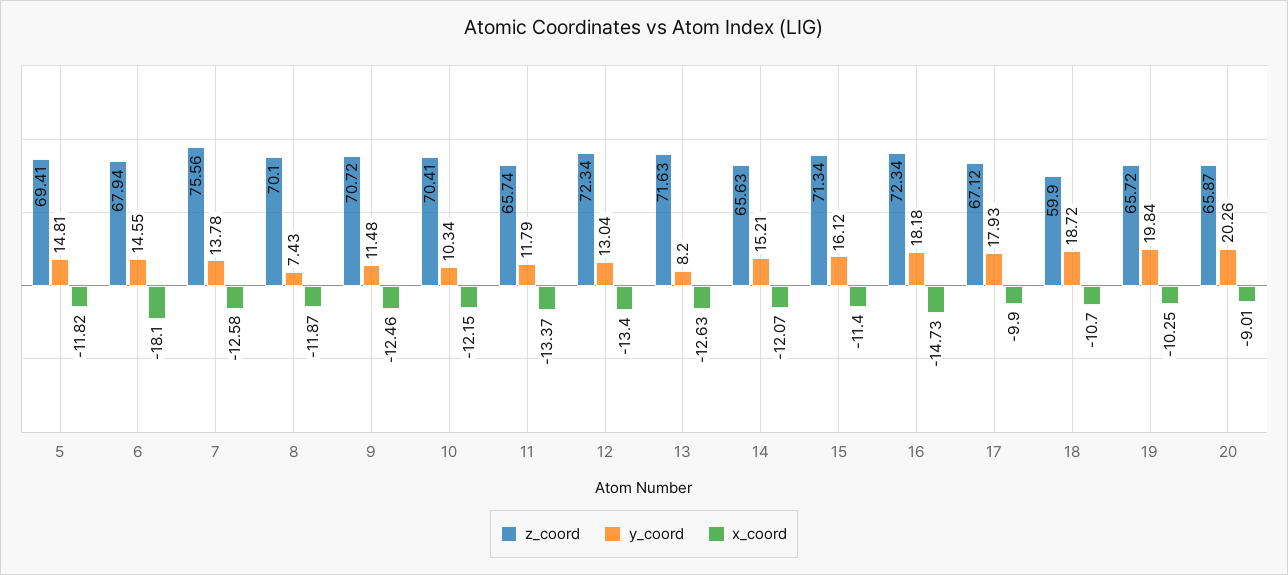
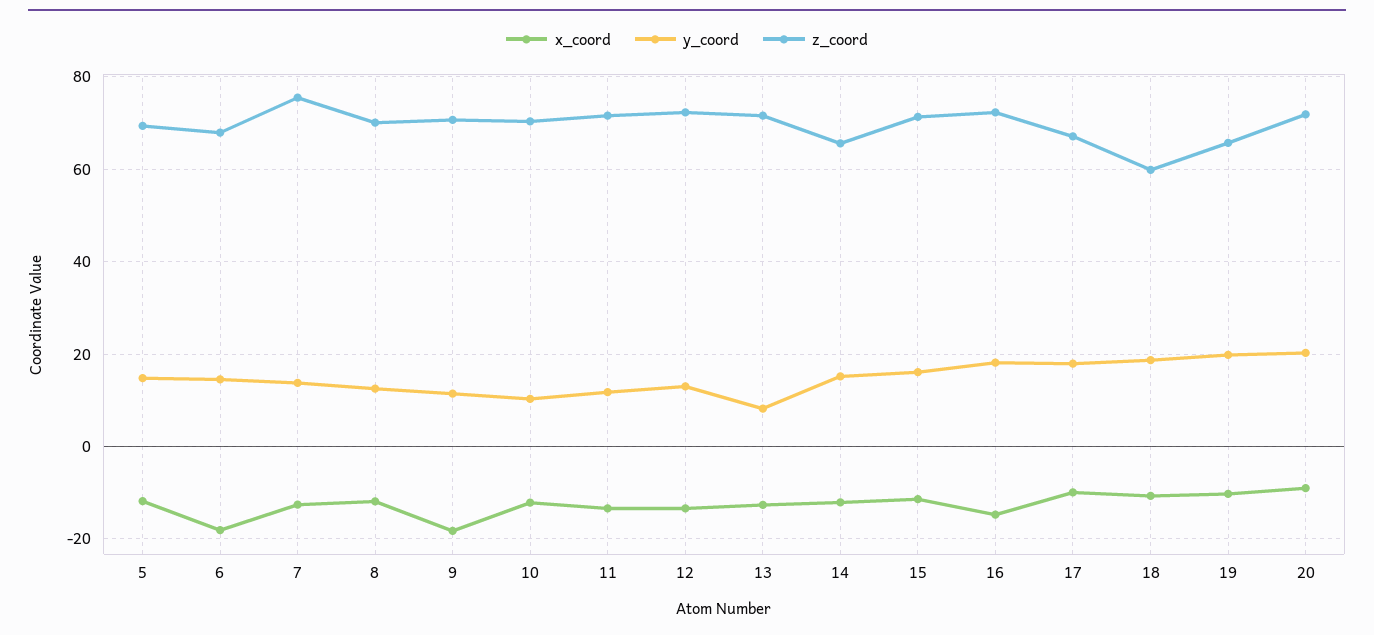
  {
    "z_coord": {
      "5": 69.41,
      "6": 67.94,
      "7": 75.56,
      "8": 70.1,
      "9": 70.72,
      "10": 70.41,
-     "11": 65.74,
+     "11": 72,
      "12": 72.34,
      "13": 71.63,
      "14": 65.63,
      "15": 71.34,
      "16": 72.34,
      "17": 67.12,
      "18": 59.9,
      "19": 65.72,
-     "20": 65.87
+     "20": 72
    },
    "y_coord": {
      "5": 14.81,
      "6": 14.55,
      "7": 13.78,
-     "8": 7.43,
+     "8": 12,
      "9": 11.48,
      "10": 10.34,
      "11": 11.79,
      "12": 13.04,
      "13": 8.2,
      "14": 15.21,
      "15": 16.12,
      "16": 18.18,
      "17": 17.93,
      "18": 18.72,
      "19": 19.84,
      "20": 20.26
    },
    "x_coord": {
      "5": -11.82,
      "6": -18.1,
      "7": -12.58,
      "8": -11.87,
-     "9": -12.46,
+     "9": -18,
      "10": -12.15,
      "11": -13.37,
      "12": -13.4,
      "13": -12.63,
      "14": -12.07,
      "15": -11.4,
      "16": -14.73,
      "17": -9.9,
      "18": -10.7,
      "19": -10.25,
      "20": -9.01
    }
  }

